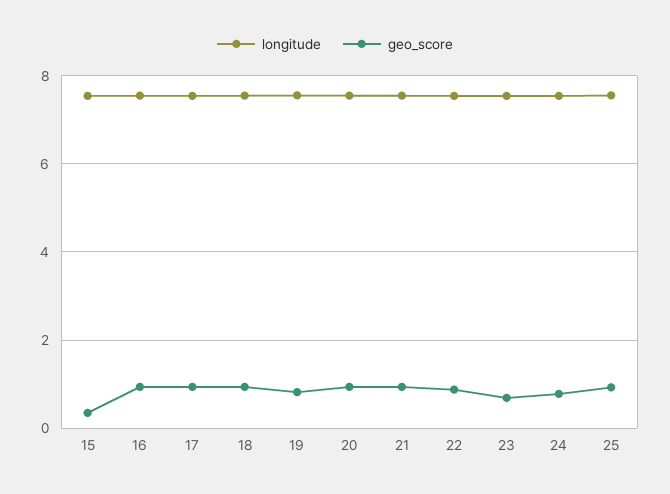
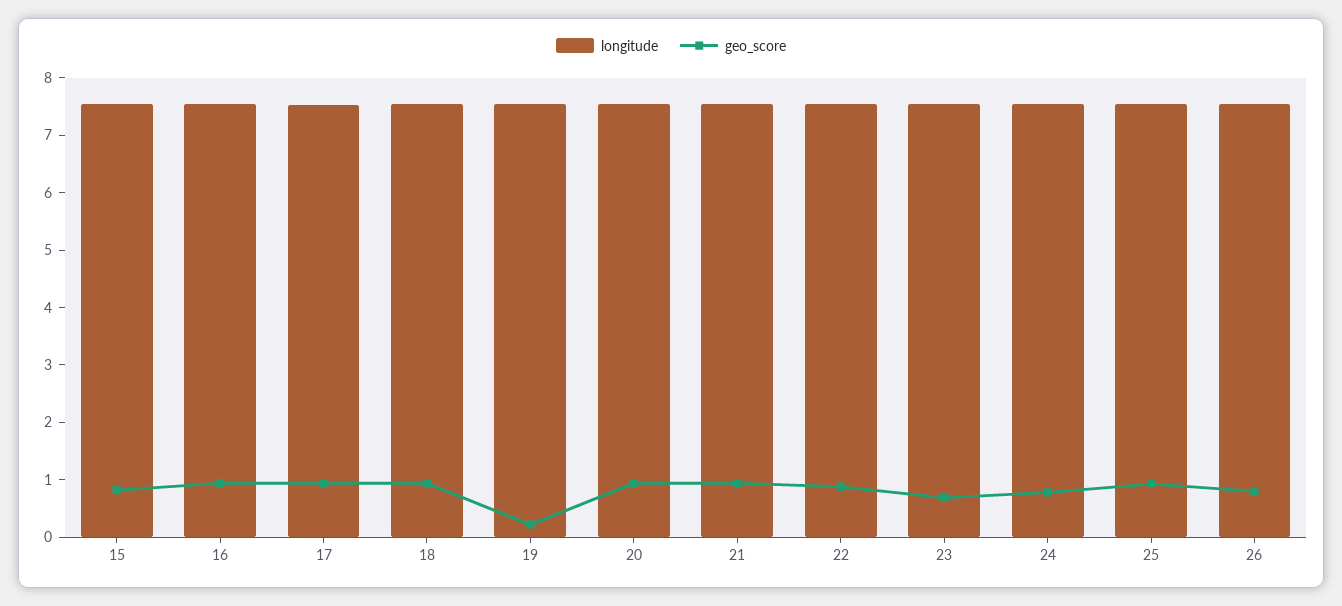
  {
    "longitude": {
      "15": 7.6,
      "16": 7.6,
      "17": 7.6,
      "18": 7.6,
      "19": 7.6,
      "20": 7.6,
      "21": 7.6,
      "22": 7.6,
      "23": 7.6,
      "24": 7.6,
-     "25": 7.6
+     "25": 7.6,
+     "26": 7.6
    },
    "geo_score": {
-     "15": 0.4,
+     "15": 0.8,
      "16": 1,
      "17": 1,
      "18": 1,
-     "19": 0.8,
+     "19": 0.2,
      "20": 1,
      "21": 1,
      "22": 0.8,
      "23": 0.6,
      "24": 0.8,
-     "25": 1
+     "25": 1,
+     "26": 0.8
    }
  }

